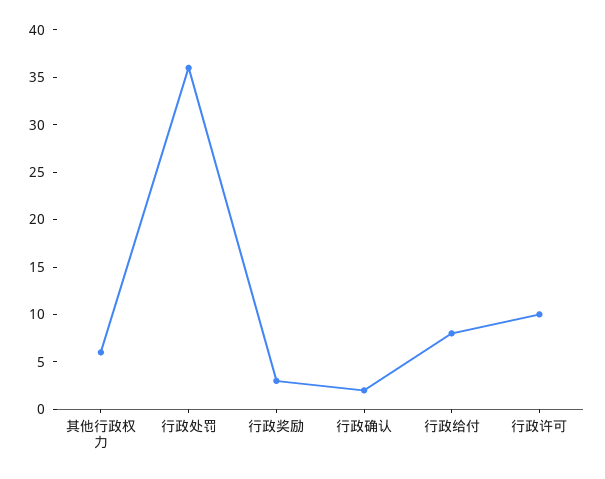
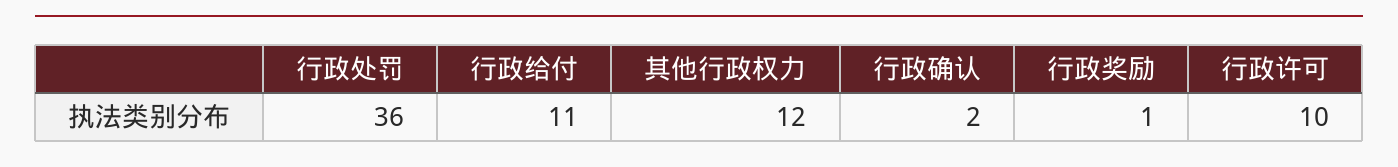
  {
-   "其他行政权力": 6,
+   "其他行政权力": 12,
    "行政处罚": 36,
-   "行政奖励": 3,
+   "行政奖励": 1,
    "行政确认": 2,
-   "行政给付": 8,
+   "行政给付": 11,
    "行政许可": 10
  }

